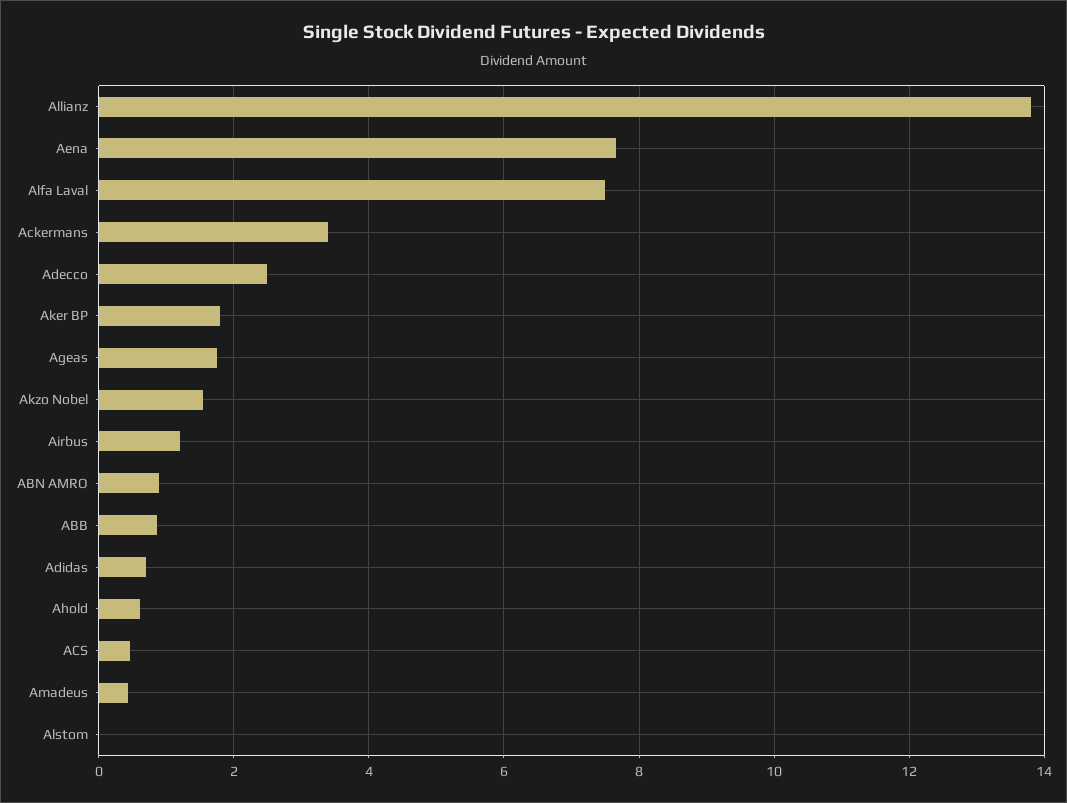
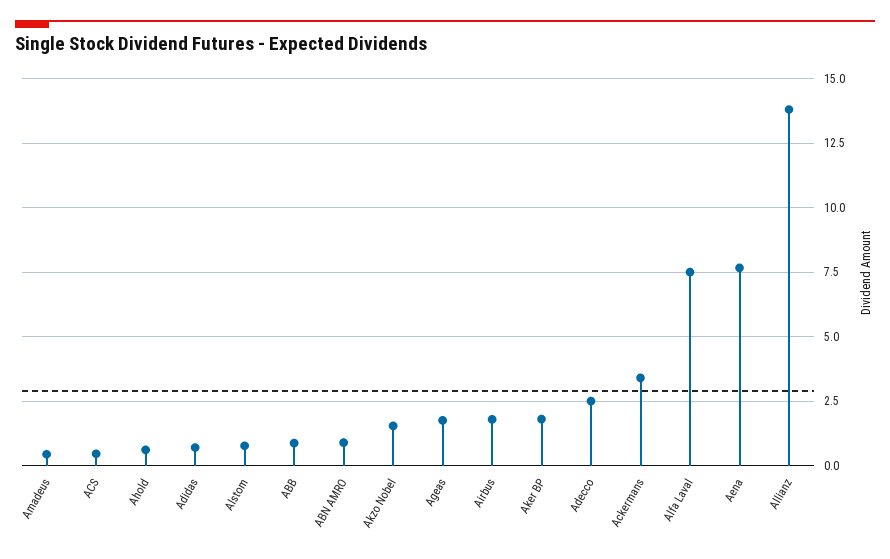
  {
    "Allianz": 13.8,
    "Aena": 7.6,
    "Alfa Laval": 7.6,
    "Ackermans": 3.4,
    "Adecco": 2.6,
    "Aker BP": 1.8,
    "Ageas": 1.8,
    "Akzo Nobel": 1.6,
-   "Airbus": 1.2,
+   "Airbus": 1.75,
    "ABN AMRO": 0.8,
    "ABB": 0.8,
    "Adidas": 0.8,
    "Ahold": 0.6,
    "ACS": 0.4,
    "Amadeus": 0.4,
-   "Alstom": 0
+   "Alstom": 0.75
  }

